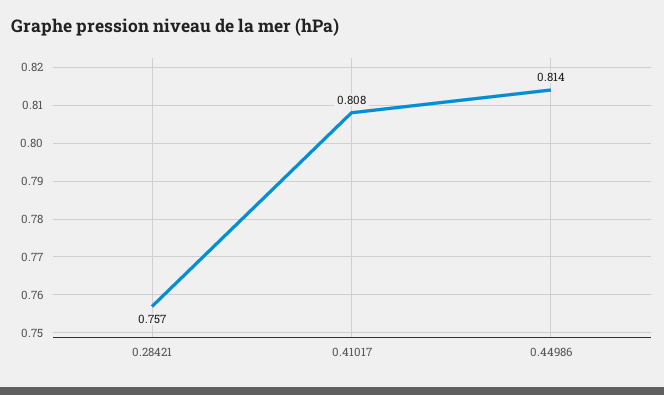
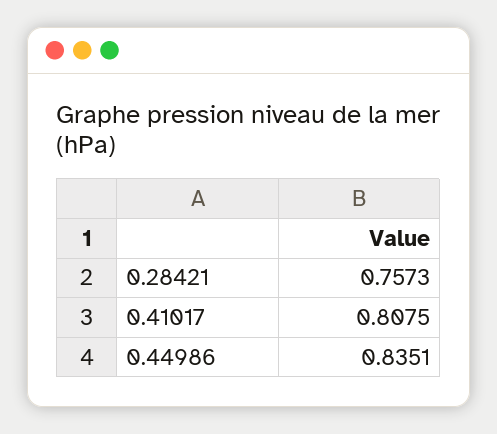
  {
    "0.28421": 0.7573,
    "0.41017": 0.8075,
-   "0.44986": 0.814
+   "0.44986": 0.8351
  }

